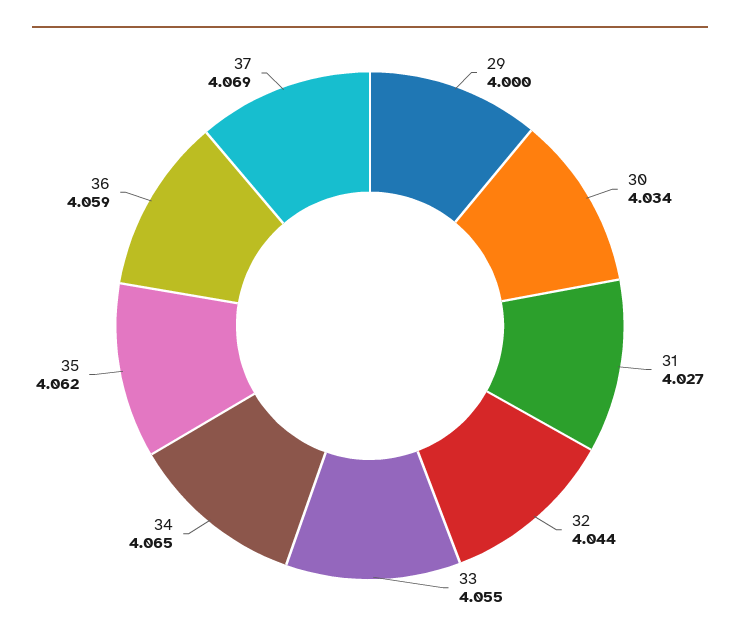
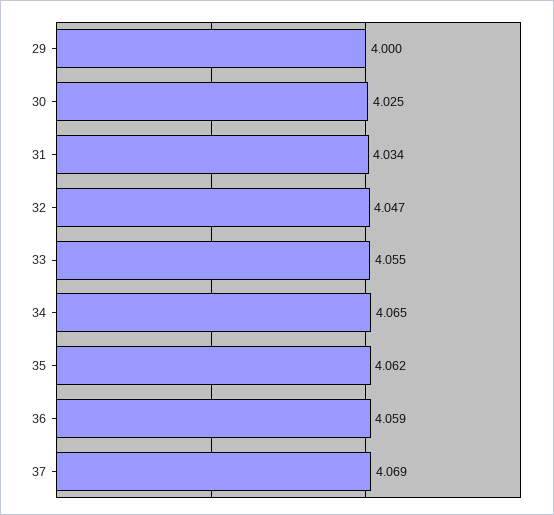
  {
    "29": 4,
-   "30": 4.034,
+   "30": 4.025,
-   "31": 4.027,
+   "31": 4.034,
-   "32": 4.044,
+   "32": 4.047,
    "33": 4.055,
    "34": 4.065,
    "35": 4.062,
    "36": 4.059,
    "37": 4.069
  }

